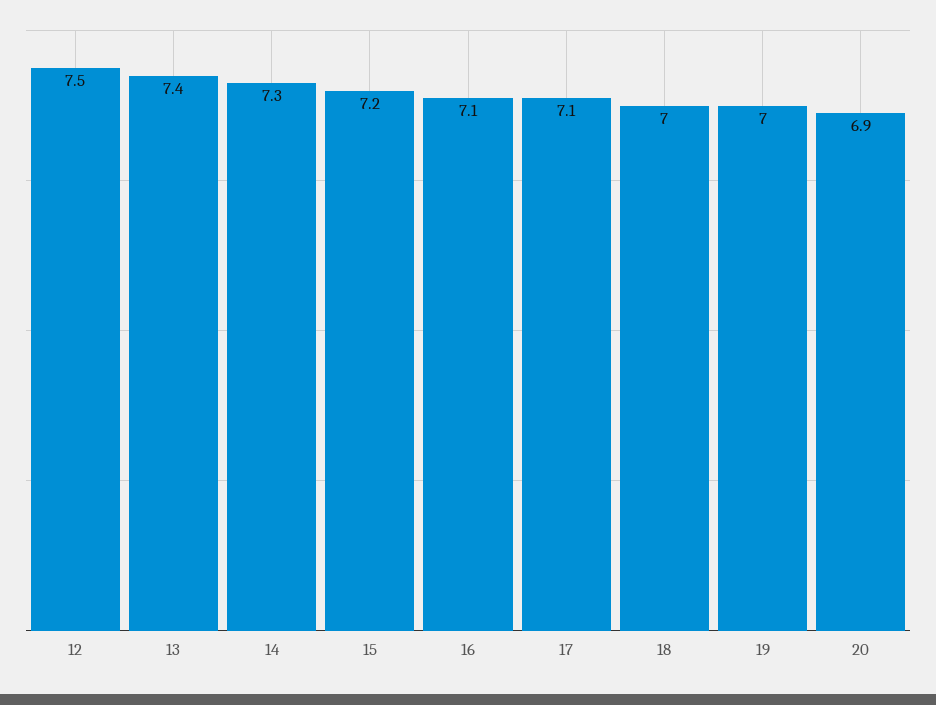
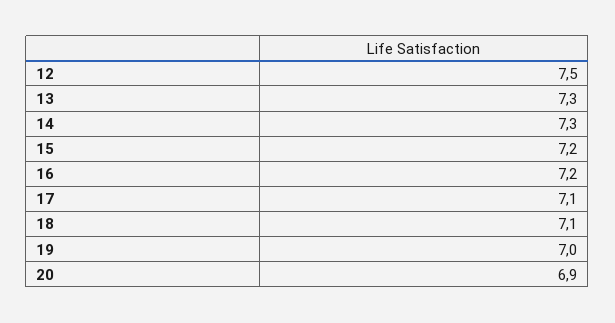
  {
    "12": 7.5,
-   "13": 7.4,
+   "13": 7.3,
    "14": 7.3,
    "15": 7.2,
-   "16": 7.1,
+   "16": 7.2,
    "17": 7.1,
-   "18": 7,
+   "18": 7.1,
    "19": 7,
    "20": 6.9
  }

